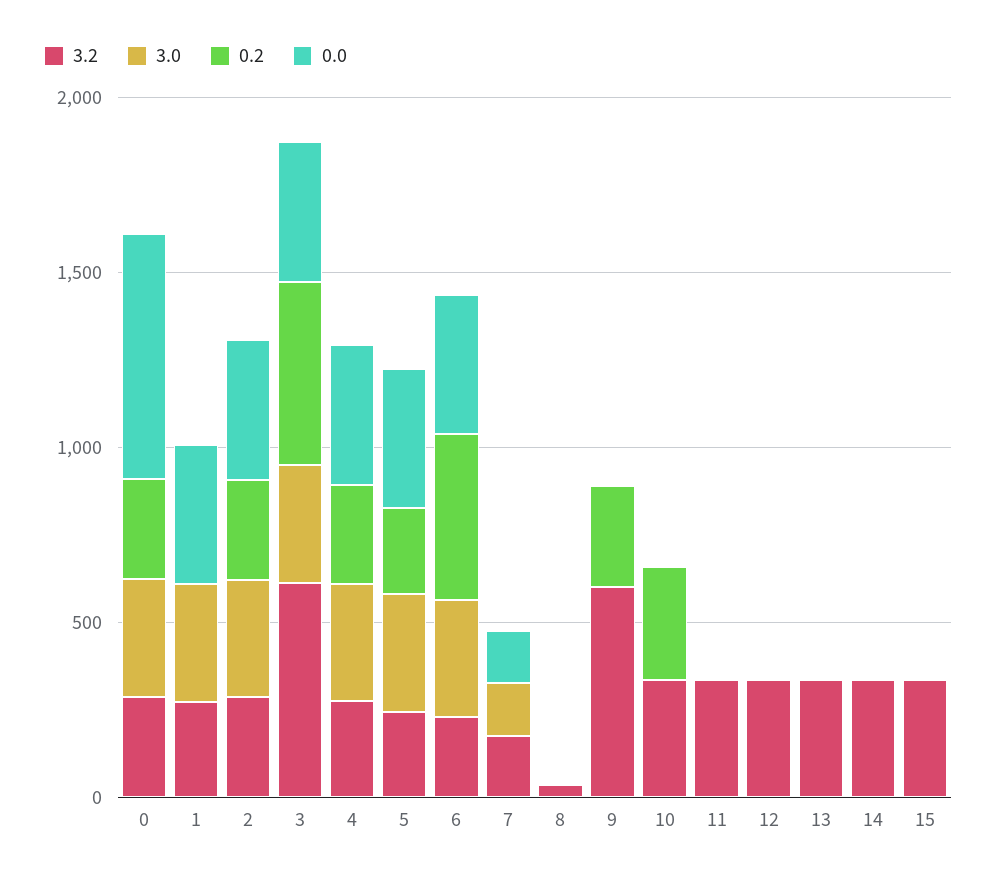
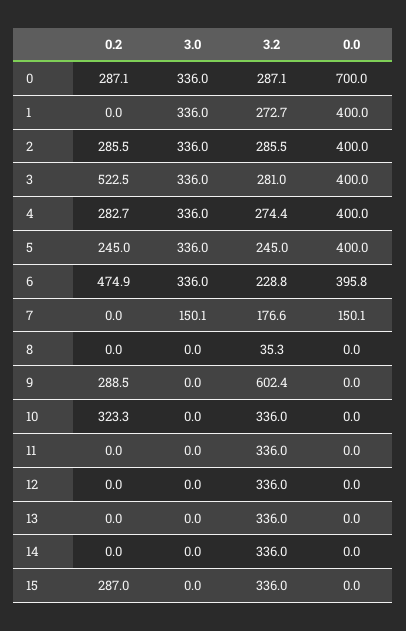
  {
    "3.2": {
      "0": 287.1,
      "1": 272.7,
      "2": 285.5,
-     "3": 600,
+     "3": 281,
      "4": 274.4,
      "5": 245,
      "6": 228.8,
      "7": 176.6,
      "8": 35.3,
      "9": 602.4,
      "10": 336,
      "11": 336,
      "12": 336,
      "13": 336,
      "14": 336,
      "15": 336
    },
    "3.0": {
      "0": 336,
      "1": 336,
      "2": 336,
      "3": 336,
      "4": 336,
      "5": 336,
      "6": 336,
      "7": 150.1,
      "8": 0,
      "9": 0,
      "10": 0,
      "11": 0,
      "12": 0,
      "13": 0,
      "14": 0,
      "15": 0
    },
    "0.2": {
      "0": 287.1,
      "1": 0,
      "2": 285.5,
      "3": 522.5,
      "4": 282.7,
      "5": 245,
      "6": 474.9,
      "7": 0,
      "8": 0,
      "9": 288.5,
      "10": 323.3,
      "11": 0,
      "12": 0,
      "13": 0,
      "14": 0,
-     "15": 0
+     "15": 287
    },
    "0.0": {
      "0": 700,
      "1": 400,
      "2": 400,
      "3": 400,
      "4": 400,
      "5": 400,
      "6": 395.8,
      "7": 150.1,
      "8": 0,
      "9": 0,
      "10": 0,
      "11": 0,
      "12": 0,
      "13": 0,
      "14": 0,
      "15": 0
    }
  }

